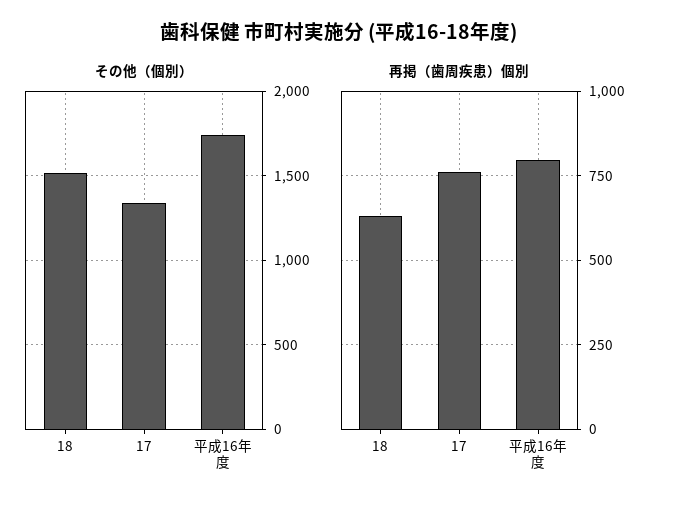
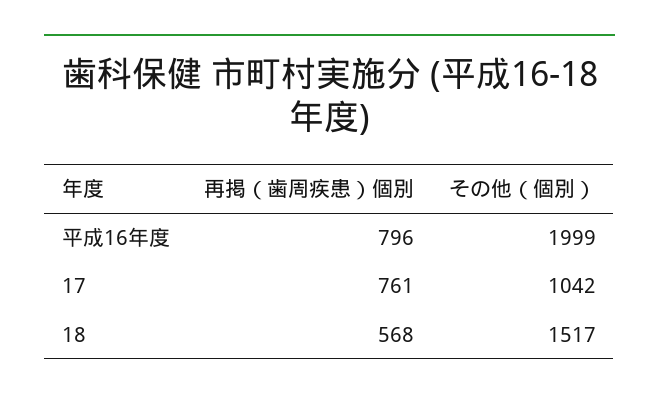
  {
    "その他（個別）": {
      "18": 1517,
-     "17": 1350,
+     "17": 1042,
-     "平成16年度": 1750
+     "平成16年度": 1999
    },
    "再掲（歯周疾患）個別": {
-     "18": 625,
+     "18": 568,
      "17": 761,
      "平成16年度": 796
    }
  }

